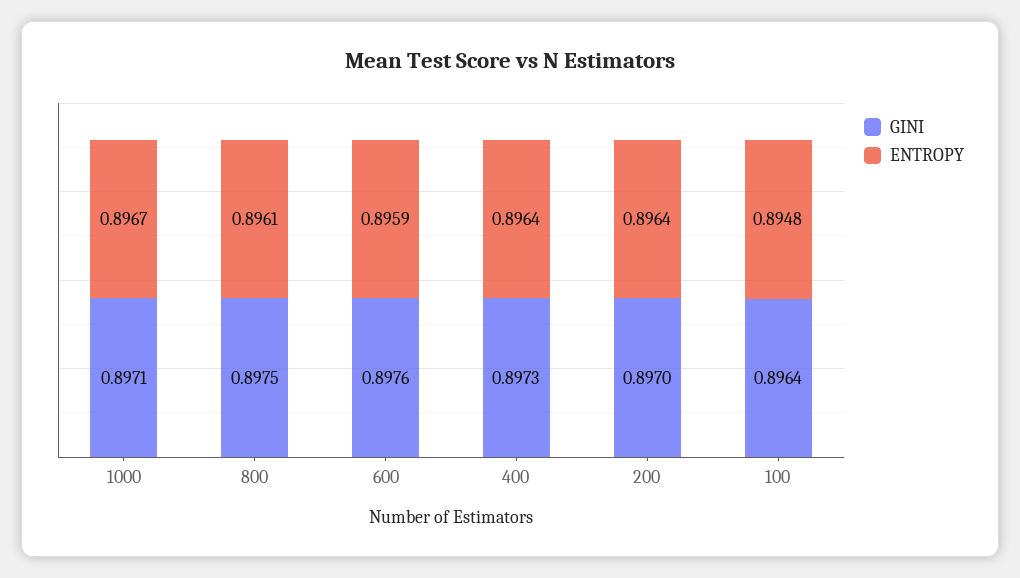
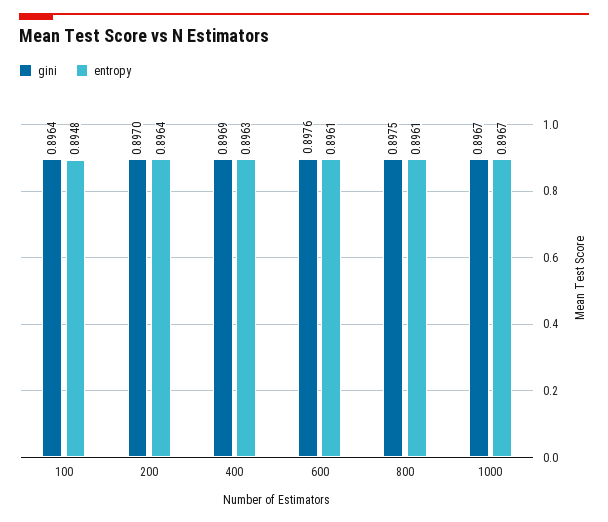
  {
    "GINI": {
-     "1000": 0.8971,
+     "1000": 0.8967,
      "800": 0.8975,
      "600": 0.8976,
-     "400": 0.8973,
+     "400": 0.8969,
      "200": 0.897,
      "100": 0.8964
    },
    "ENTROPY": {
      "1000": 0.8967,
      "800": 0.8961,
-     "600": 0.8959,
+     "600": 0.8961,
-     "400": 0.8964,
+     "400": 0.8963,
      "200": 0.8964,
      "100": 0.8948
    }
  }

